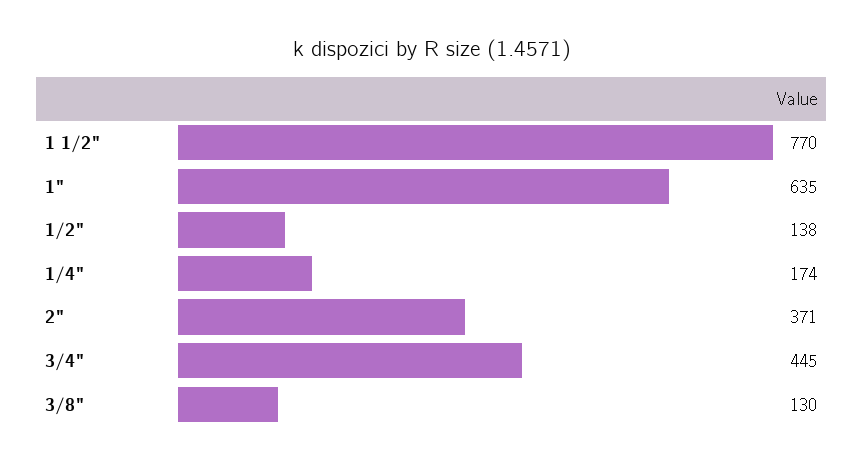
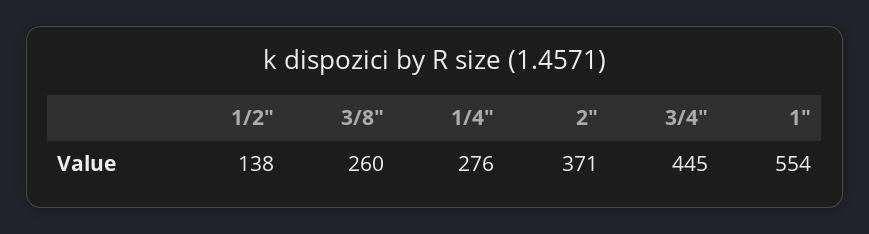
  {
-   "1 1/2\"": 770,
-   "1\"": 635,
+   "1\"": 554,
    "1/2\"": 138,
-   "1/4\"": 174,
+   "1/4\"": 276,
    "2\"": 371,
    "3/4\"": 445,
-   "3/8\"": 130
+   "3/8\"": 260
  }

